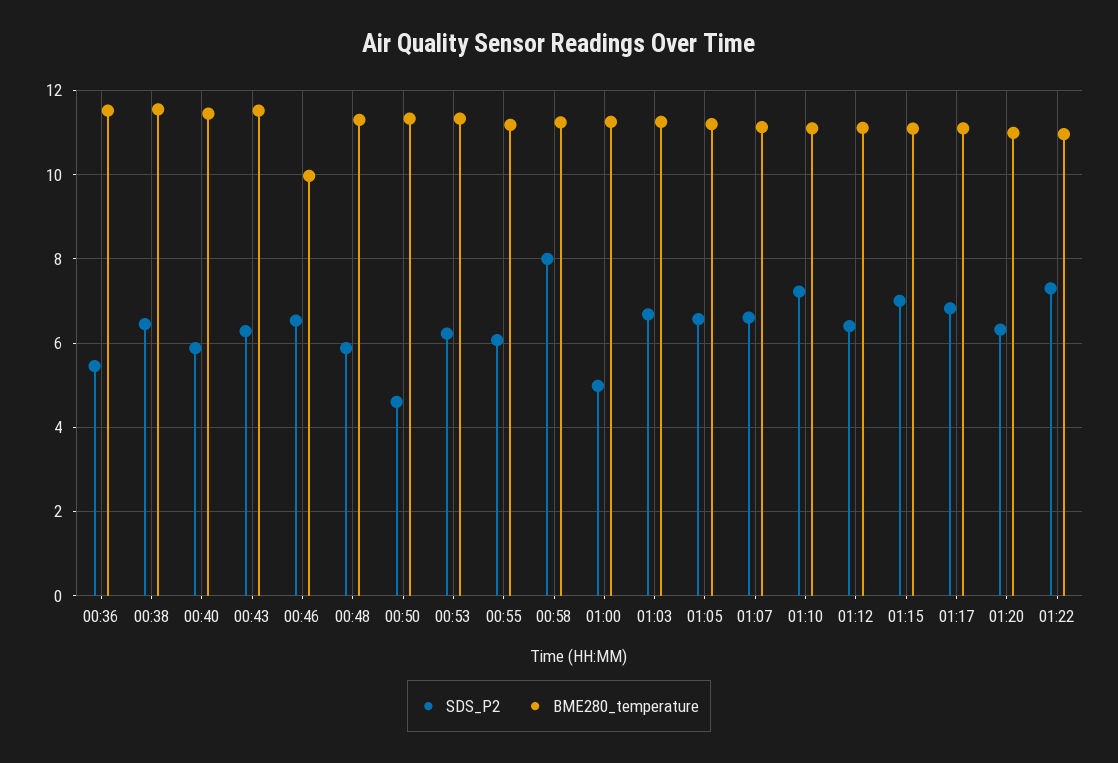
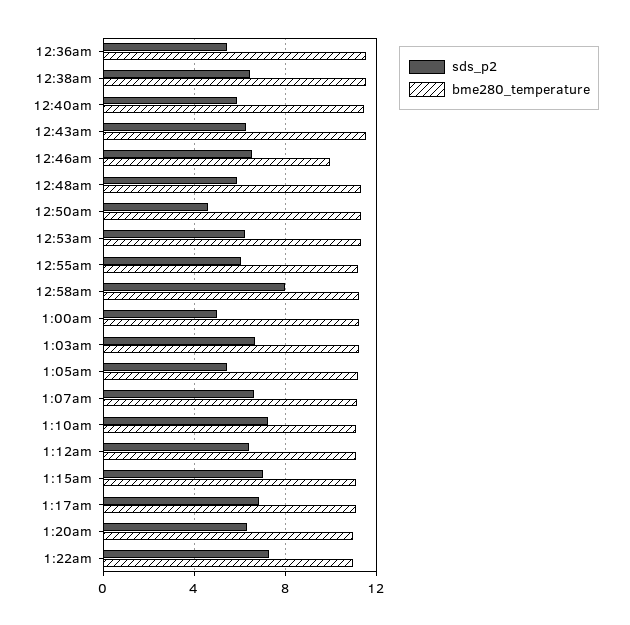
  {
    "SDS_P2": {
      "00:36": 5.4,
      "00:38": 6.4,
      "00:40": 5.8,
      "00:43": 6.2,
      "00:46": 6.6,
      "00:48": 5.8,
      "00:50": 4.6,
      "00:53": 6.2,
      "00:55": 6,
      "00:58": 8,
      "01:00": 5,
      "01:03": 6.6,
-     "01:05": 6.6,
+     "01:05": 5.5,
      "01:07": 6.6,
      "01:10": 7.2,
      "01:12": 6.4,
      "01:15": 7,
      "01:17": 6.8,
      "01:20": 6.4,
      "01:22": 7.4
    },
    "BME280_temperature": {
      "00:36": 11.6,
      "00:38": 11.6,
      "00:40": 11.4,
      "00:43": 11.6,
      "00:46": 10,
      "00:48": 11.4,
      "00:50": 11.4,
      "00:53": 11.4,
      "00:55": 11.2,
      "00:58": 11.2,
      "01:00": 11.2,
      "01:03": 11.2,
      "01:05": 11.2,
      "01:07": 11.2,
      "01:10": 11.2,
      "01:12": 11.2,
      "01:15": 11,
      "01:17": 11.2,
      "01:20": 11,
      "01:22": 11
    }
  }

